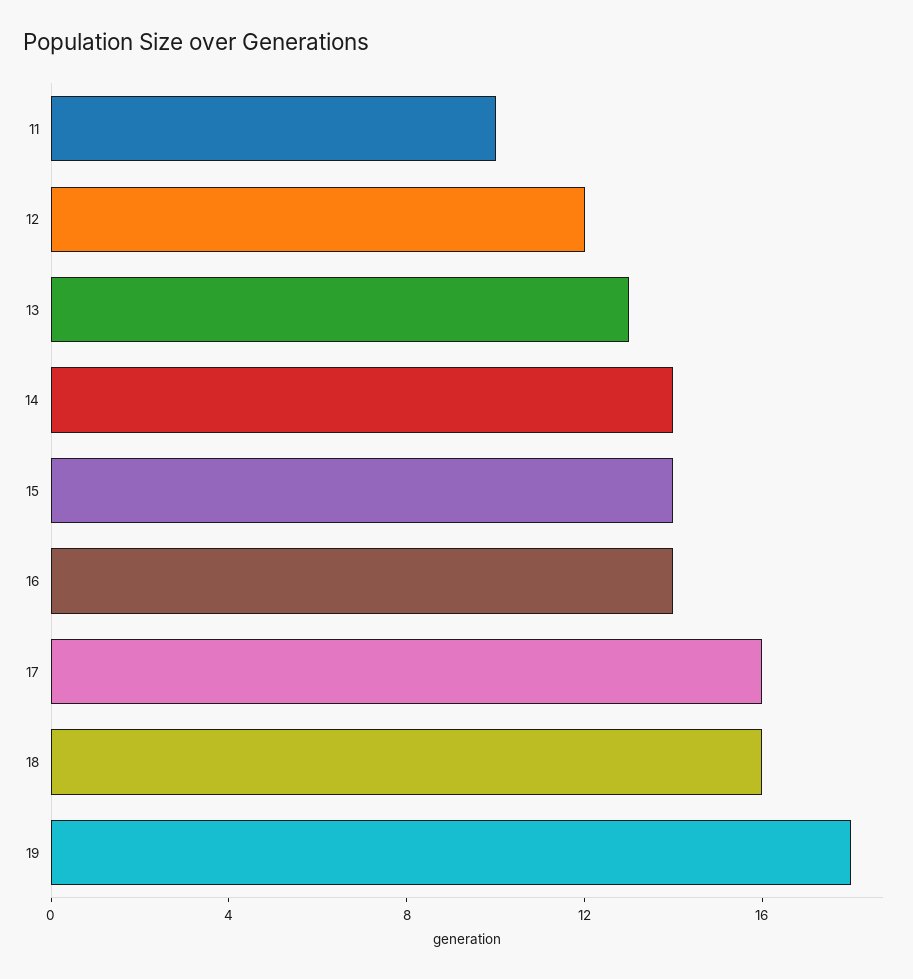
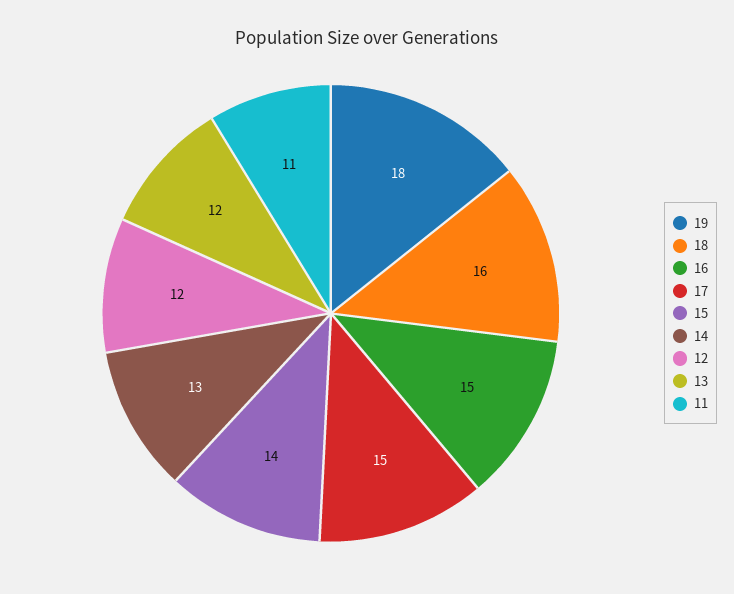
  {
-   "11": 10,
+   "11": 11,
    "12": 12,
-   "13": 13,
+   "13": 12,
-   "14": 14,
+   "14": 13,
    "15": 14,
-   "16": 14,
+   "16": 15,
-   "17": 16,
+   "17": 15,
    "18": 16,
    "19": 18
  }

